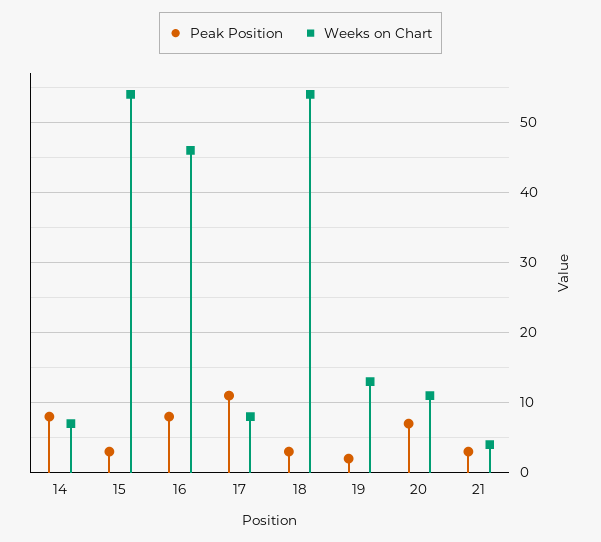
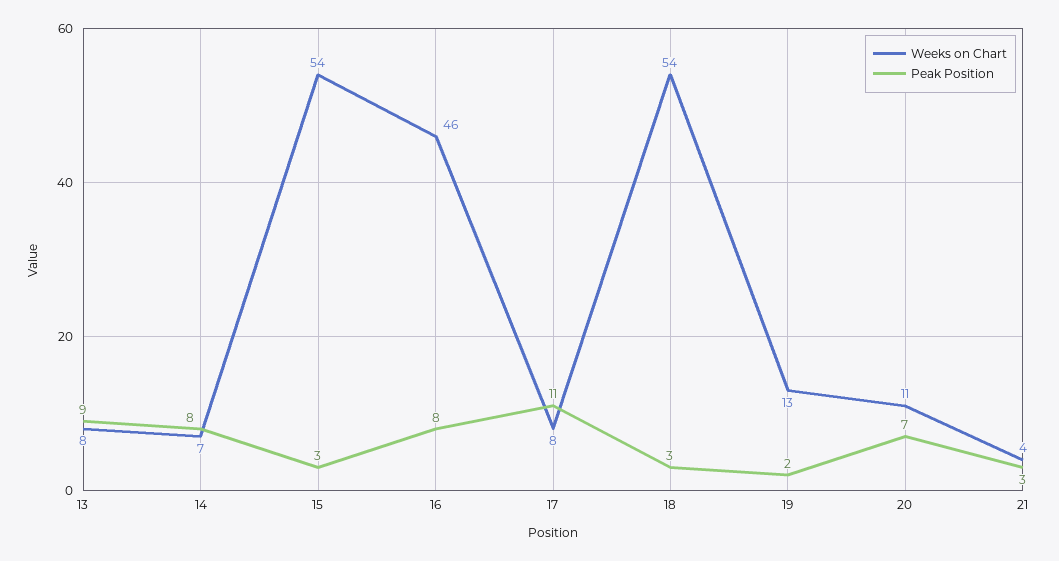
  {
    "Peak Position": {
      "14": 8,
      "15": 3,
      "16": 8,
      "17": 11,
      "18": 3,
      "19": 2,
      "20": 7,
-     "21": 3
+     "21": 3,
+     "13": 9
    },
    "Weeks on Chart": {
      "14": 7,
      "15": 54,
      "16": 46,
      "17": 8,
      "18": 54,
      "19": 13,
      "20": 11,
-     "21": 4
+     "21": 4,
+     "13": 8
    }
  }

